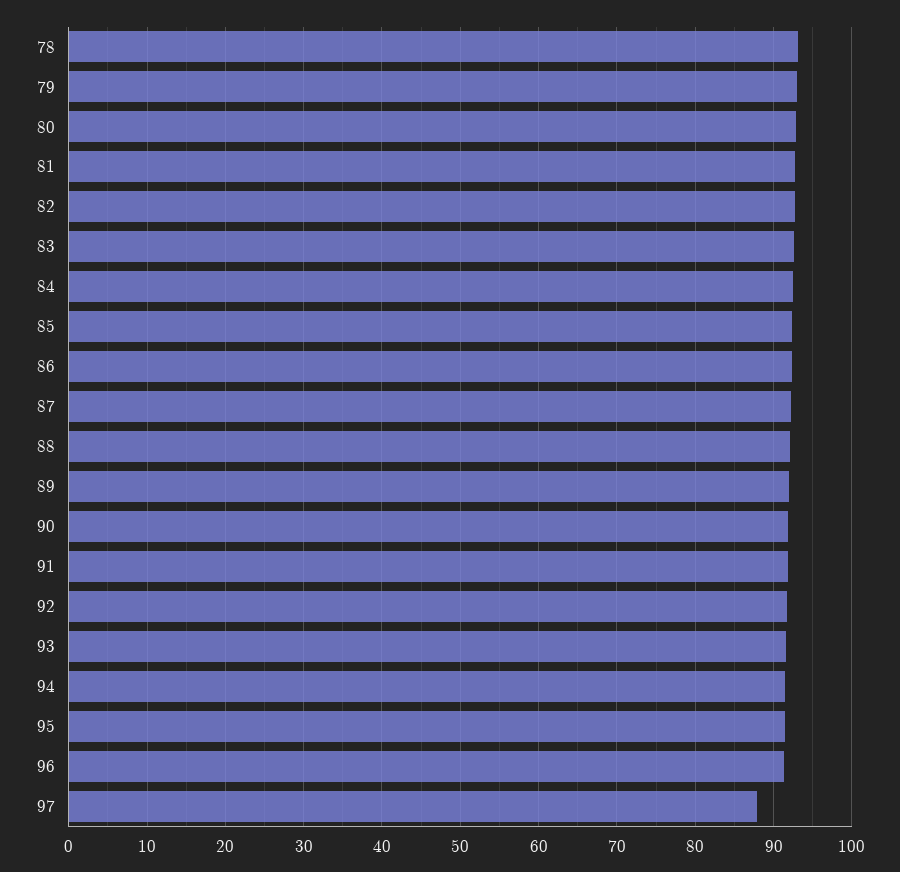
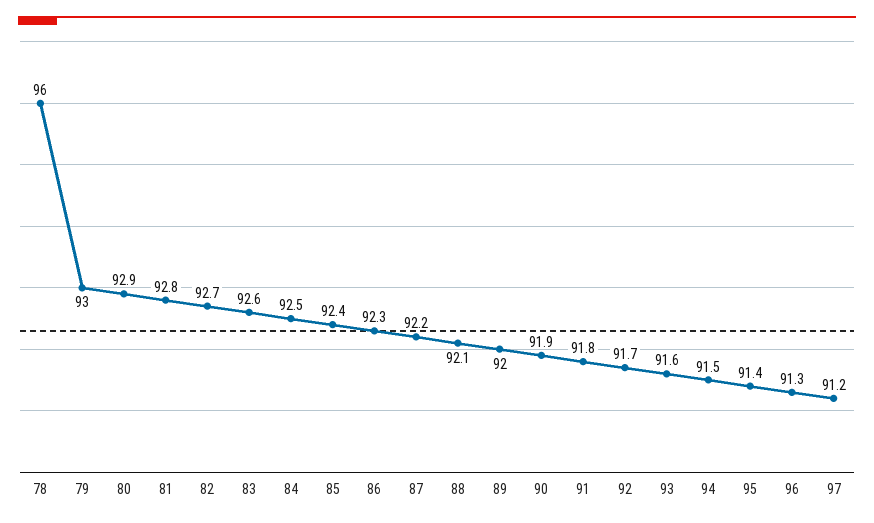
  {
-   "78": 93,
+   "78": 96,
    "79": 93,
    "80": 92.9,
    "81": 92.8,
    "82": 92.7,
    "83": 92.6,
    "84": 92.5,
    "85": 92.4,
    "86": 92.3,
    "87": 92.2,
    "88": 92.1,
    "89": 92,
    "90": 91.9,
    "91": 91.8,
    "92": 91.7,
    "93": 91.6,
    "94": 91.5,
    "95": 91.4,
    "96": 91.3,
-   "97": 88
+   "97": 91.2
  }

